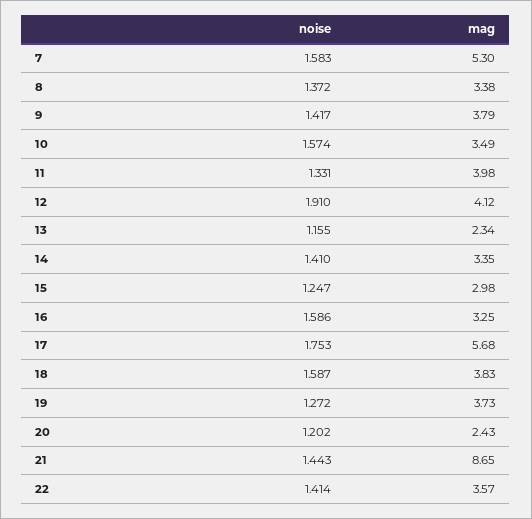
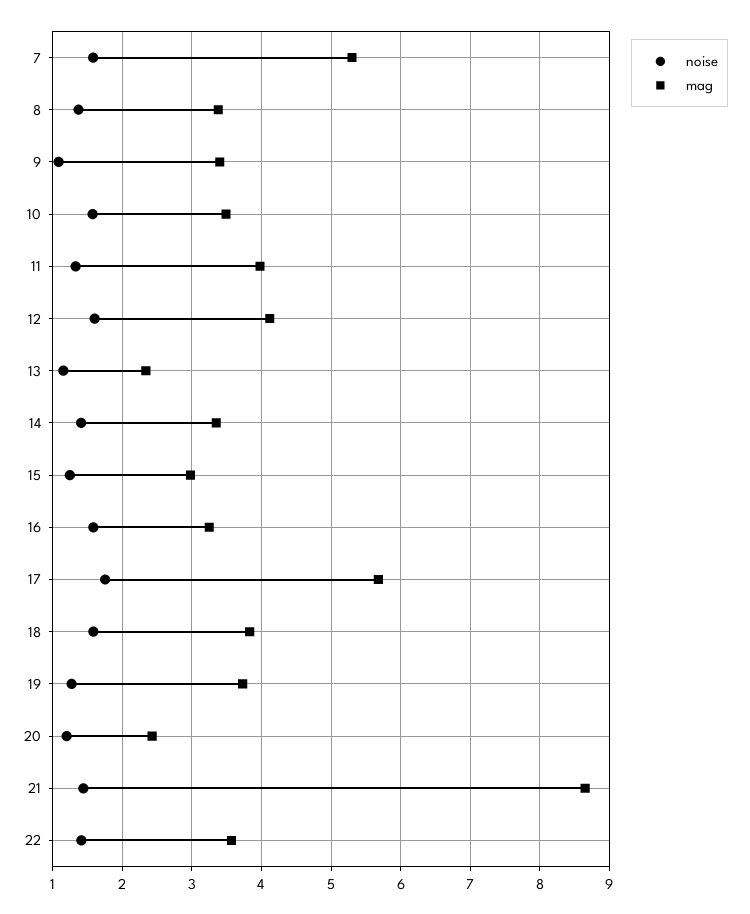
  {
    "noise": {
      "7": 1.583,
      "8": 1.372,
-     "9": 1.417,
+     "9": 1.1,
      "10": 1.574,
      "11": 1.331,
-     "12": 1.91,
+     "12": 1.6,
      "13": 1.155,
      "14": 1.41,
      "15": 1.247,
      "16": 1.586,
      "17": 1.753,
      "18": 1.587,
      "19": 1.272,
      "20": 1.202,
      "21": 1.443,
      "22": 1.414
    },
    "mag": {
      "7": 5.3,
      "8": 3.38,
-     "9": 3.79,
+     "9": 3.4,
      "10": 3.49,
      "11": 3.98,
      "12": 4.12,
      "13": 2.34,
      "14": 3.35,
      "15": 2.98,
      "16": 3.25,
      "17": 5.68,
      "18": 3.83,
      "19": 3.73,
      "20": 2.43,
      "21": 8.65,
      "22": 3.57
    }
  }

